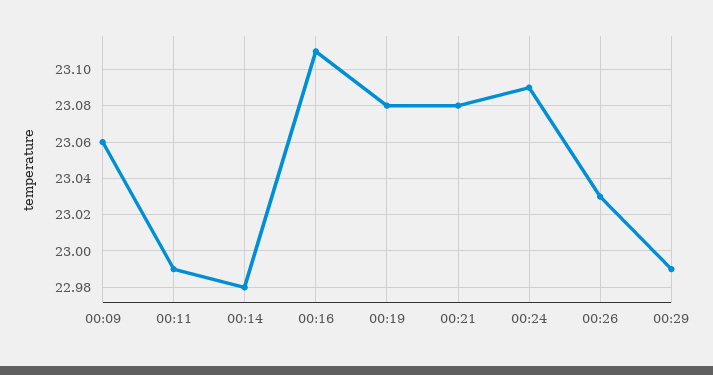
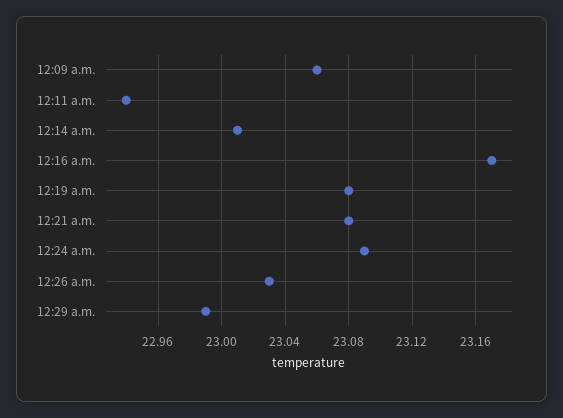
  {
    "00:09": 23.06,
-   "00:11": 22.99,
+   "00:11": 22.94,
-   "00:14": 22.98,
+   "00:14": 23.01,
-   "00:16": 23.11,
+   "00:16": 23.17,
    "00:19": 23.08,
    "00:21": 23.08,
    "00:24": 23.09,
    "00:26": 23.03,
    "00:29": 22.99
  }

